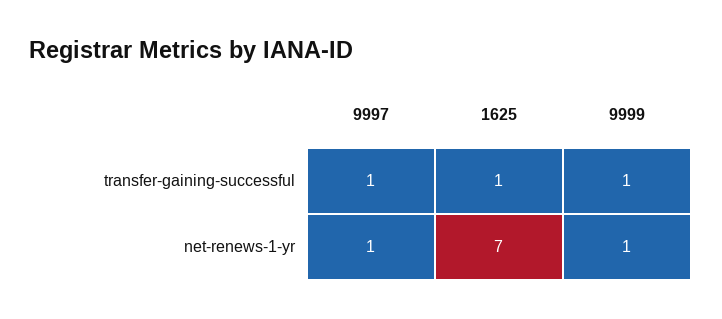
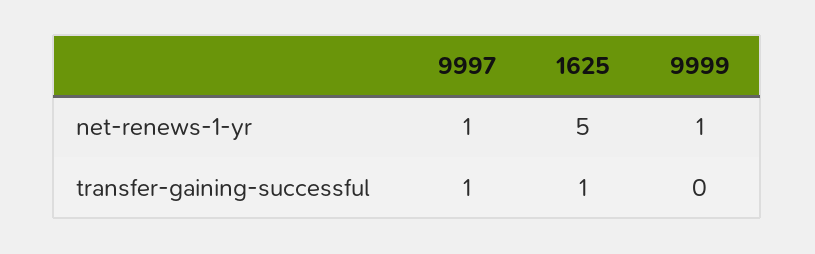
  {
    "9997": {
      "transfer-gaining-successful": 1,
      "net-renews-1-yr": 1
    },
    "1625": {
      "transfer-gaining-successful": 1,
-     "net-renews-1-yr": 7
+     "net-renews-1-yr": 5
    },
    "9999": {
-     "transfer-gaining-successful": 1,
+     "transfer-gaining-successful": 0,
      "net-renews-1-yr": 1
    }
  }

